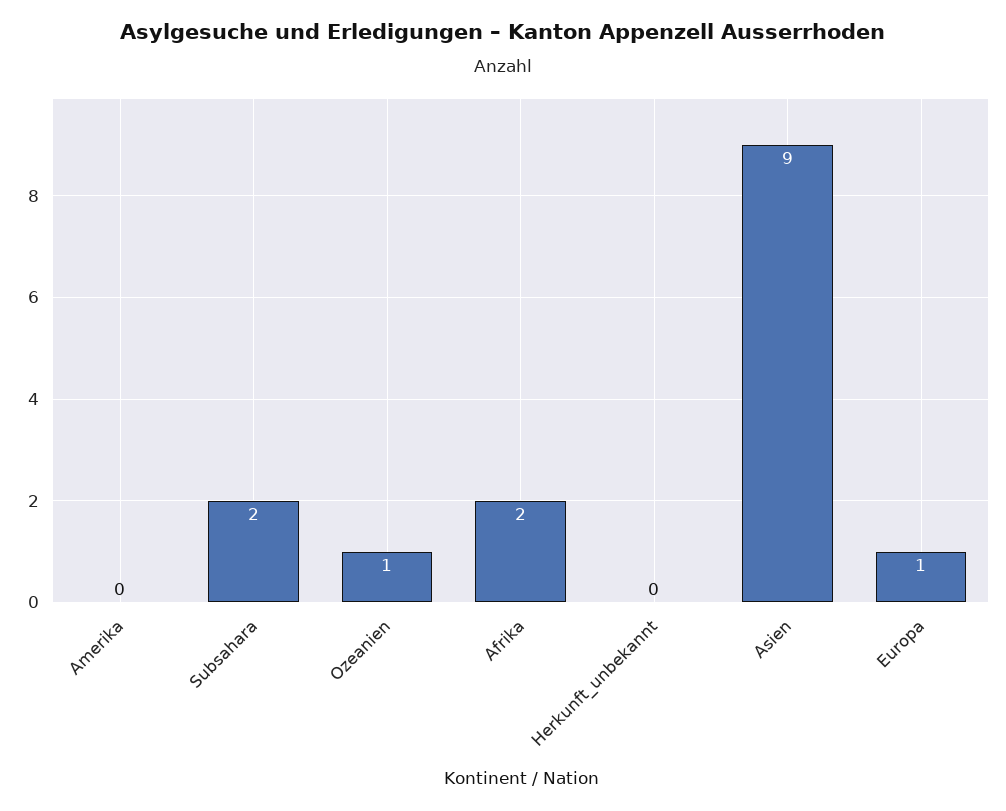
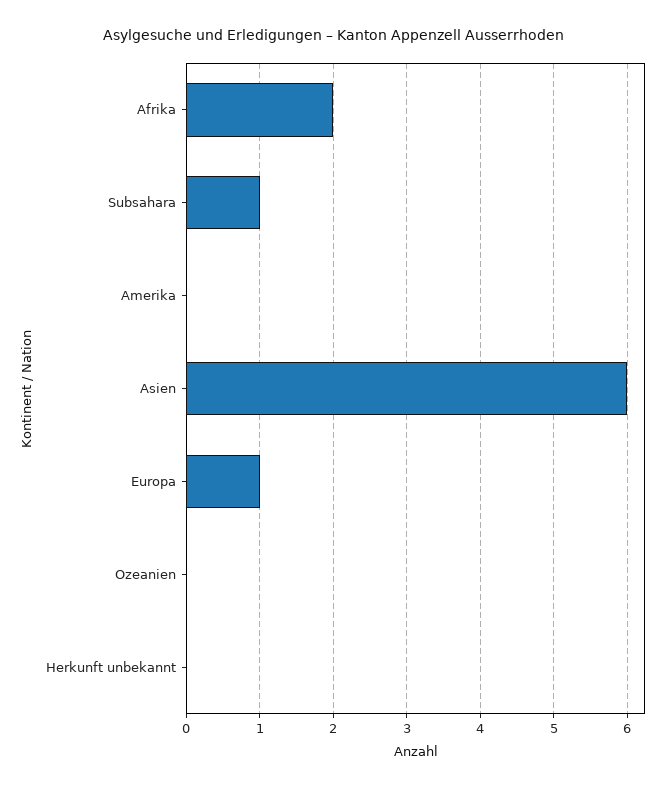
  {
    "Amerika": 0,
-   "Subsahara": 2,
+   "Subsahara": 1,
-   "Ozeanien": 1,
+   "Ozeanien": 0,
    "Afrika": 2,
    "Herkunft_unbekannt": 0,
-   "Asien": 9,
+   "Asien": 6,
    "Europa": 1
  }

